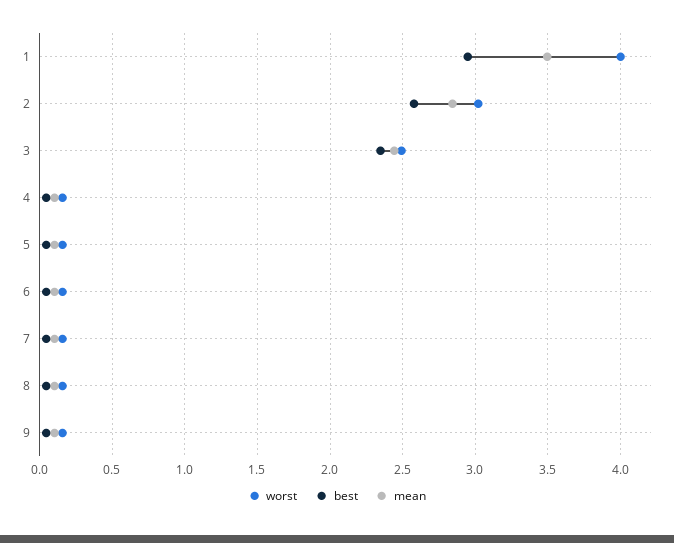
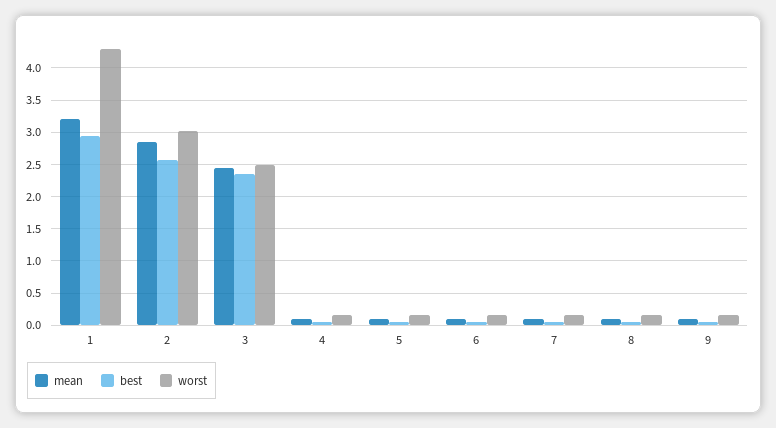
  {
    "worst": {
-     "1": 4,
+     "1": 4.3,
      "2": 3,
      "3": 2.5,
      "4": 0.15,
      "5": 0.15,
      "6": 0.15,
      "7": 0.15,
      "8": 0.15,
      "9": 0.15
    },
    "best": {
      "1": 2.95,
      "2": 2.6,
      "3": 2.35,
      "4": 0.05,
      "5": 0.05,
      "6": 0.05,
      "7": 0.05,
      "8": 0.05,
      "9": 0.05
    },
    "mean": {
-     "1": 3.5,
+     "1": 3.2,
      "2": 2.85,
      "3": 2.45,
      "4": 0.1,
      "5": 0.1,
      "6": 0.1,
      "7": 0.1,
      "8": 0.1,
      "9": 0.1
    }
  }

